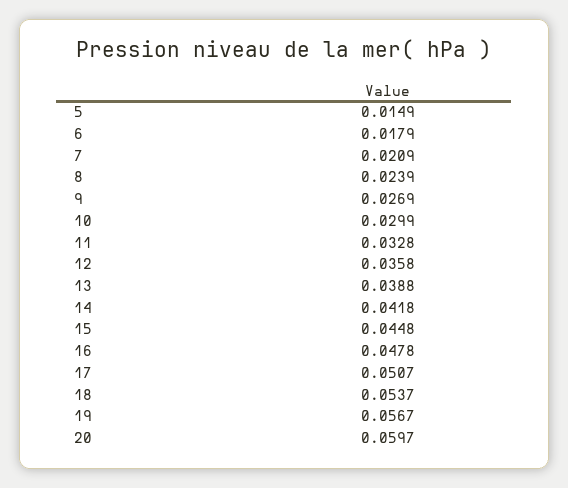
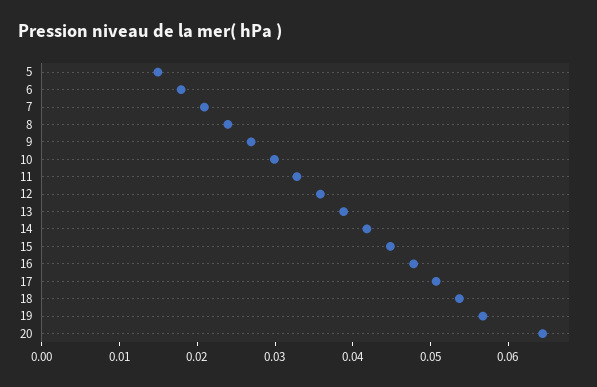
  {
    "5": 0.0149,
    "6": 0.0179,
    "7": 0.0209,
    "8": 0.0239,
    "9": 0.0269,
    "10": 0.0299,
    "11": 0.0328,
    "12": 0.0358,
    "13": 0.0388,
    "14": 0.0418,
    "15": 0.0448,
    "16": 0.0478,
    "17": 0.0507,
    "18": 0.0537,
    "19": 0.0567,
-   "20": 0.0597
+   "20": 0.064
  }

